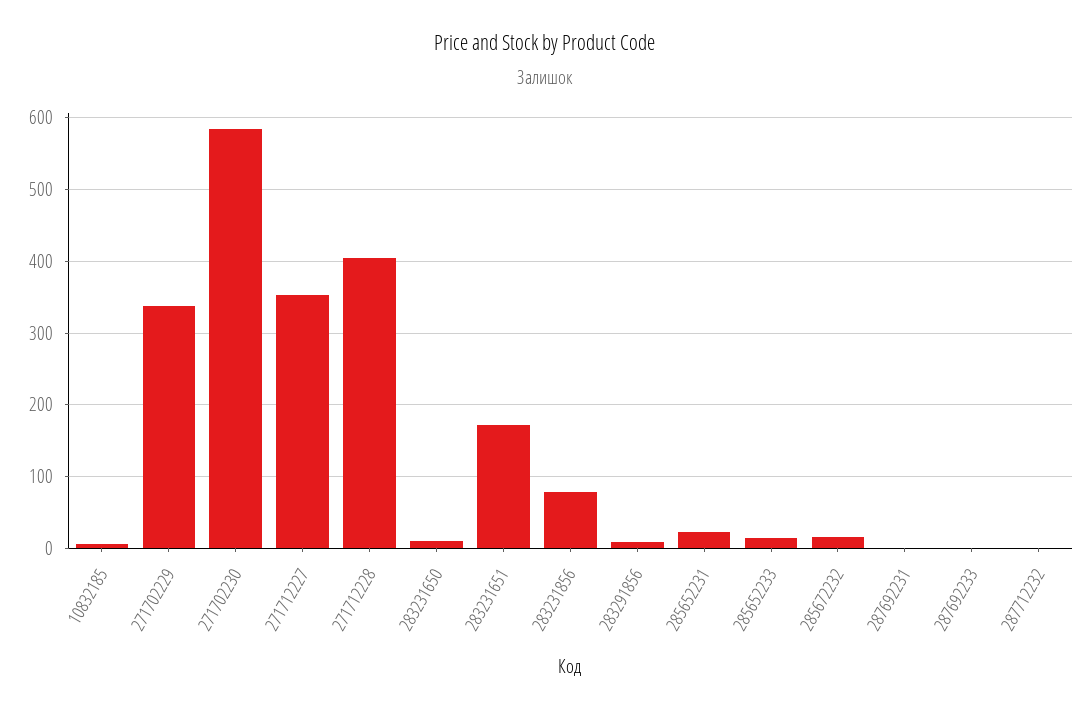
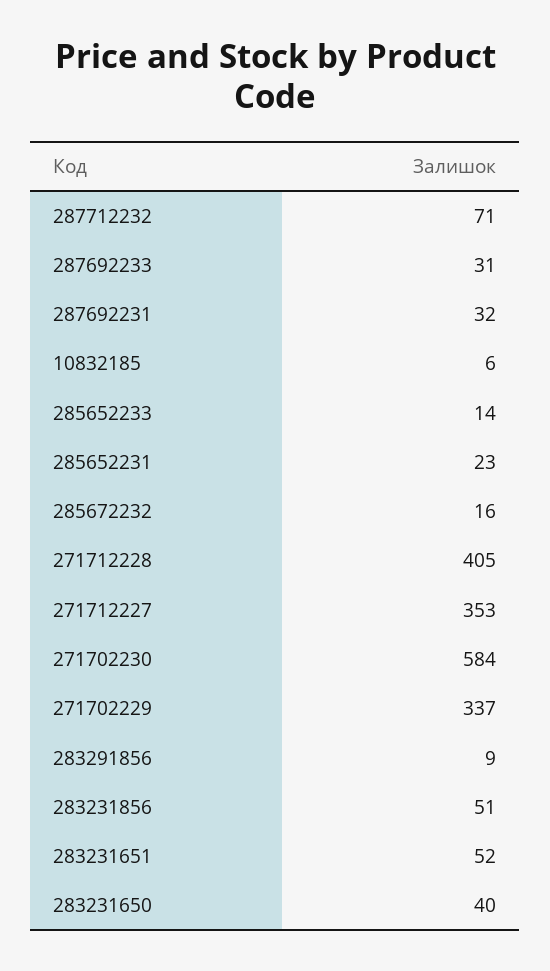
  {
    "10832185": 6,
    "271702229": 337,
    "271702230": 584,
    "271712227": 353,
    "271712228": 405,
-   "283231650": 10,
+   "283231650": 40,
-   "283231651": 170,
+   "283231651": 52,
-   "283231856": 80,
+   "283231856": 51,
    "283291856": 9,
    "285652231": 23,
    "285652233": 14,
    "285672232": 16,
-   "287692231": 0,
+   "287692231": 32,
-   "287692233": 0,
+   "287692233": 31,
-   "287712232": 0
+   "287712232": 71
  }

